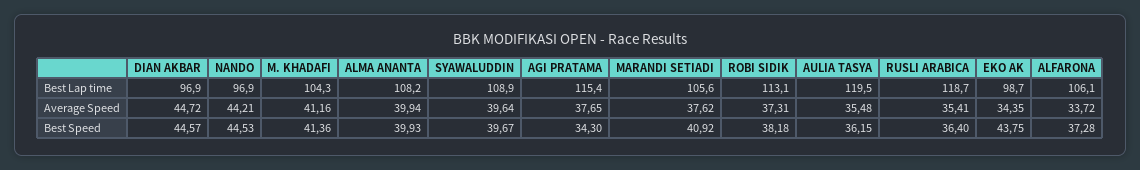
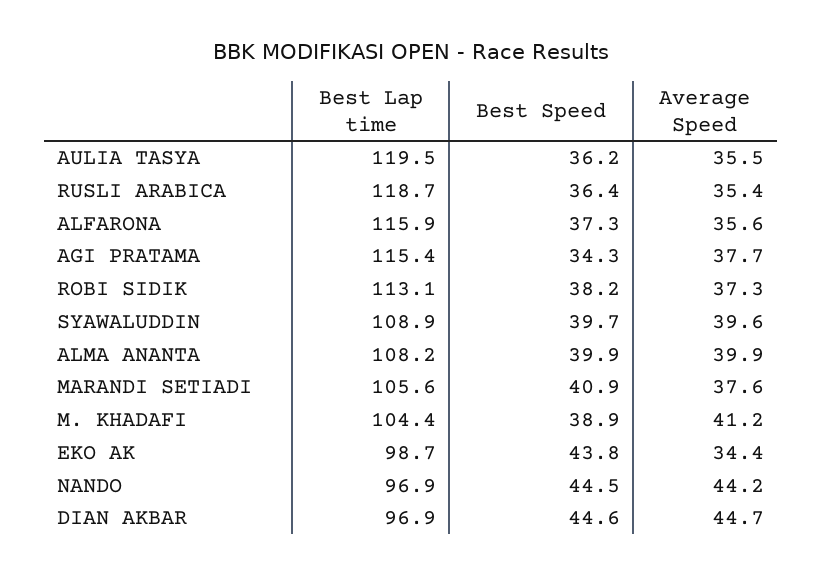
  {
    "DIAN AKBAR": {
      "Best Lap time": 96.9,
      "Average Speed": 44.72,
      "Best Speed": 44.57
    },
    "NANDO": {
      "Best Lap time": 96.9,
      "Average Speed": 44.21,
      "Best Speed": 44.53
    },
    "M. KHADAFI": {
-     "Best Lap time": 104.3,
+     "Best Lap time": 104.4,
      "Average Speed": 41.16,
-     "Best Speed": 41.36
+     "Best Speed": 38.9
    },
    "ALMA ANANTA": {
      "Best Lap time": 108.2,
      "Average Speed": 39.94,
      "Best Speed": 39.93
    },
    "SYAWALUDDIN": {
      "Best Lap time": 108.9,
      "Average Speed": 39.64,
      "Best Speed": 39.67
    },
    "AGI PRATAMA": {
      "Best Lap time": 115.4,
      "Average Speed": 37.65,
      "Best Speed": 34.3
    },
    "MARANDI SETIADI": {
      "Best Lap time": 105.6,
      "Average Speed": 37.62,
      "Best Speed": 40.92
    },
    "ROBI SIDIK": {
      "Best Lap time": 113.1,
      "Average Speed": 37.31,
      "Best Speed": 38.18
    },
    "AULIA TASYA": {
      "Best Lap time": 119.5,
      "Average Speed": 35.48,
      "Best Speed": 36.15
    },
    "RUSLI ARABICA": {
      "Best Lap time": 118.7,
      "Average Speed": 35.41,
      "Best Speed": 36.4
    },
    "EKO AK": {
      "Best Lap time": 98.7,
      "Average Speed": 34.35,
      "Best Speed": 43.75
    },
    "ALFARONA": {
-     "Best Lap time": 106.1,
+     "Best Lap time": 115.9,
-     "Average Speed": 33.72,
+     "Average Speed": 35.6,
      "Best Speed": 37.28
    }
  }

